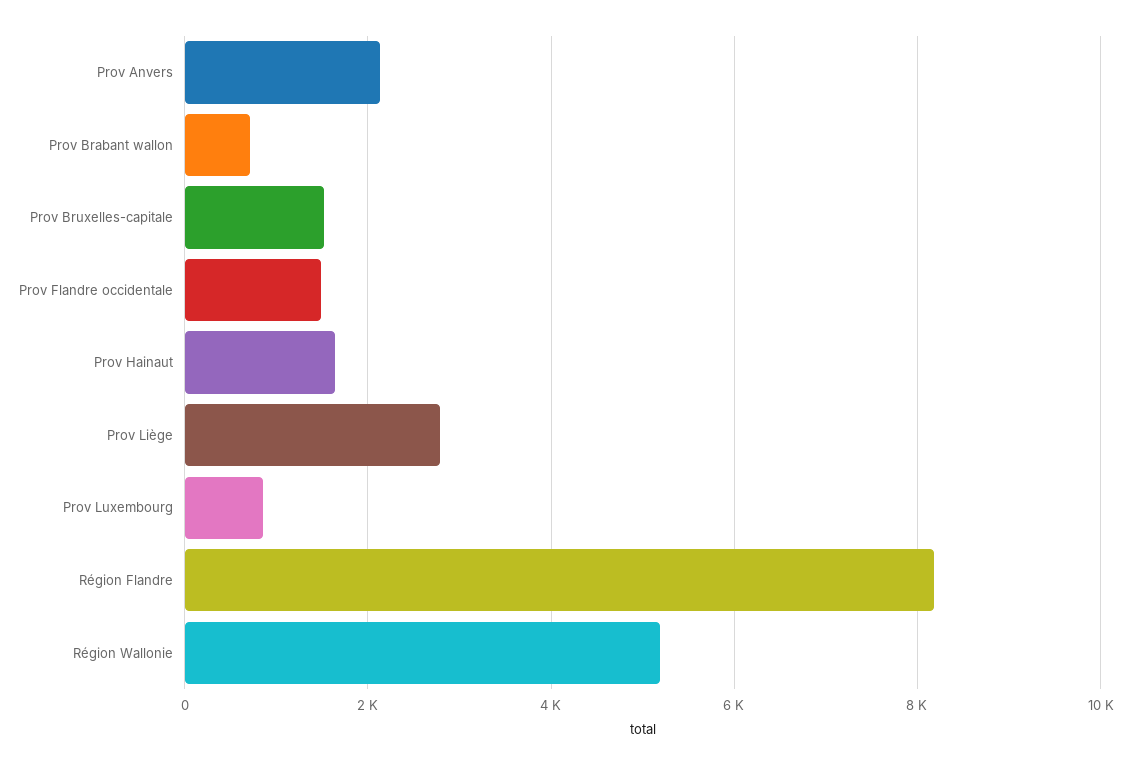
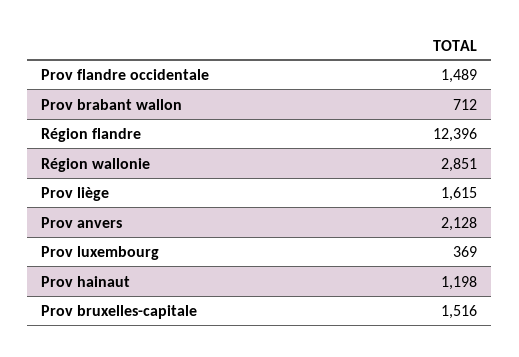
  {
    "Prov Anvers": 2128,
    "Prov Brabant wallon": 712,
    "Prov Bruxelles-capitale": 1516,
    "Prov Flandre occidentale": 1489,
-   "Prov Hainaut": 1600,
+   "Prov Hainaut": 1198,
-   "Prov Liège": 2800,
+   "Prov Liège": 1615,
-   "Prov Luxembourg": 800,
+   "Prov Luxembourg": 369,
-   "Région Flandre": 8200,
+   "Région Flandre": 12396,
-   "Région Wallonie": 5200
+   "Région Wallonie": 2851
  }

